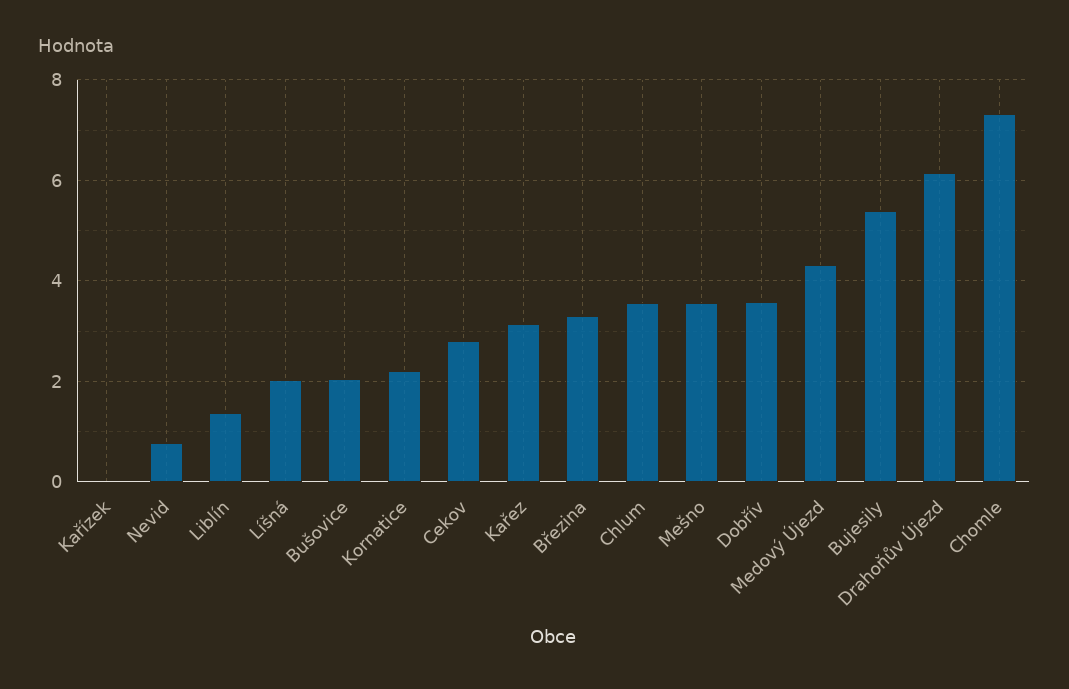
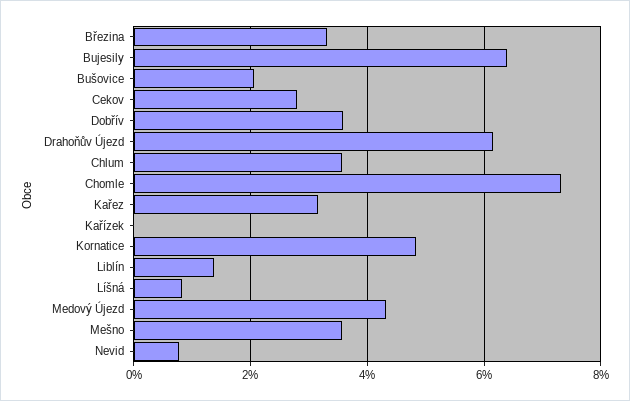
  {
    "Kařízek": 0,
    "Nevid": 0.8,
    "Liblín": 1.4,
-   "Líšná": 2,
+   "Líšná": 0.8,
    "Bušovice": 2,
-   "Kornatice": 2.2,
+   "Kornatice": 4.8,
    "Cekov": 2.8,
    "Kařez": 3.2,
    "Březina": 3.4,
    "Chlum": 3.6,
    "Mešno": 3.6,
    "Dobřív": 3.6,
    "Medový Újezd": 4.4,
-   "Bujesily": 5.4,
+   "Bujesily": 6.4,
    "Drahoňův Újezd": 6.2,
    "Chomle": 7.4
  }

